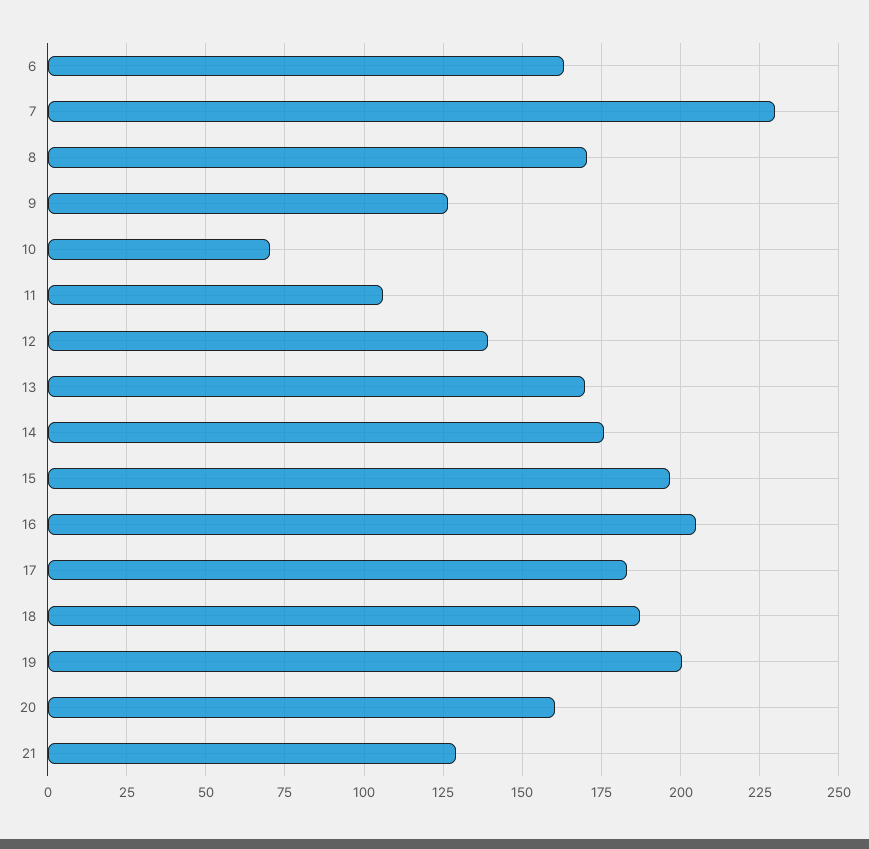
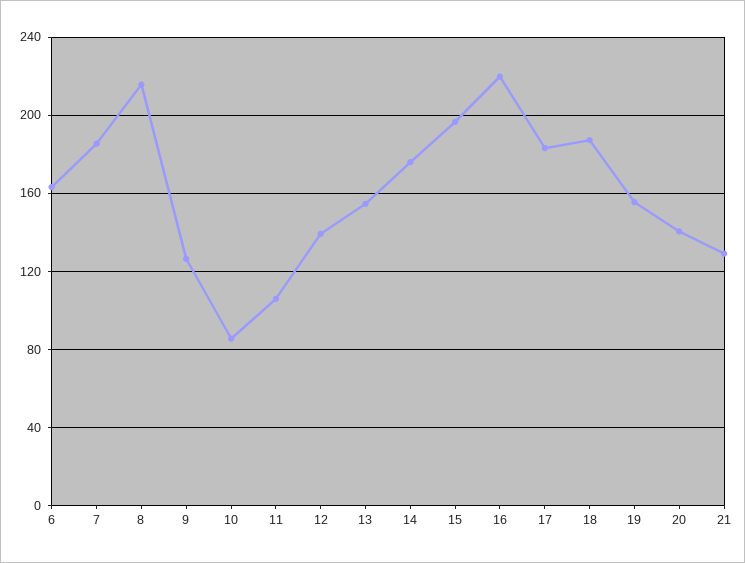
  {
    "6": 162.5,
-   "7": 230,
+   "7": 185,
-   "8": 170,
+   "8": 215,
    "9": 127.5,
-   "10": 70,
+   "10": 85,
    "11": 105,
    "12": 140,
-   "13": 170,
+   "13": 155,
    "14": 175,
    "15": 197.5,
-   "16": 205,
+   "16": 220,
    "17": 182.5,
    "18": 187.5,
-   "19": 200,
+   "19": 155,
-   "20": 160,
+   "20": 140,
    "21": 130
  }

